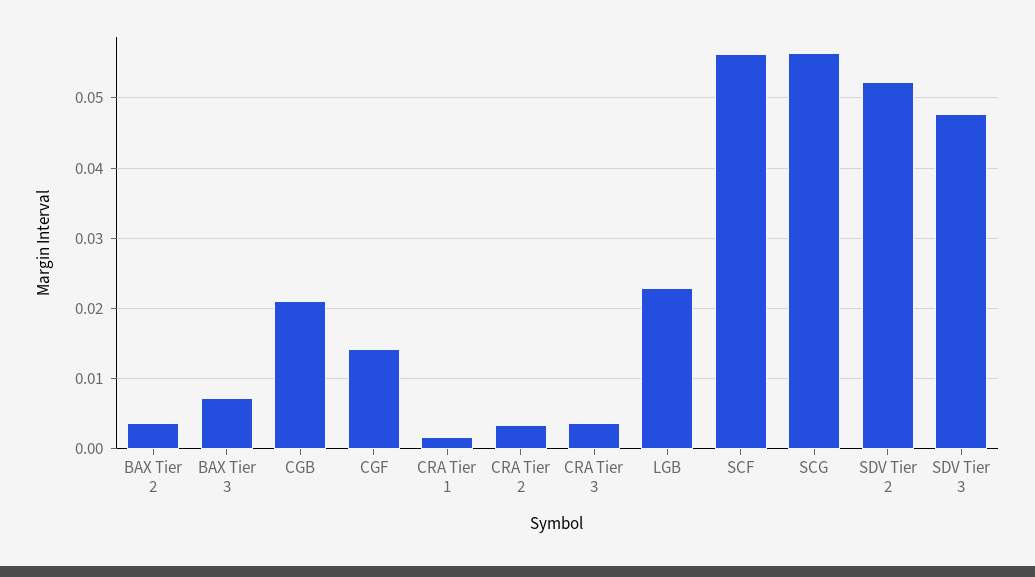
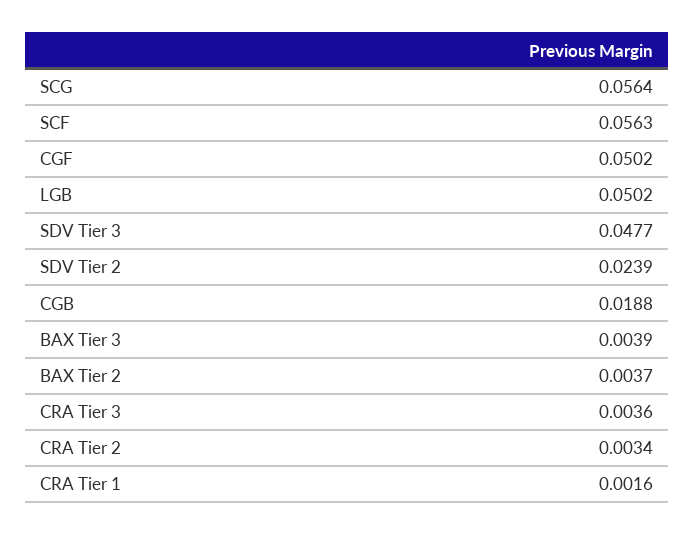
  {
    "BAX Tier 2": 0.0037,
-   "BAX Tier 3": 0.007,
+   "BAX Tier 3": 0.0039,
-   "CGB": 0.021,
+   "CGB": 0.0188,
-   "CGF": 0.014,
+   "CGF": 0.0502,
    "CRA Tier 1": 0.0016,
    "CRA Tier 2": 0.0034,
    "CRA Tier 3": 0.0036,
-   "LGB": 0.023,
+   "LGB": 0.0502,
    "SCF": 0.0563,
    "SCG": 0.0564,
-   "SDV Tier 2": 0.052,
+   "SDV Tier 2": 0.0239,
    "SDV Tier 3": 0.0477
  }

